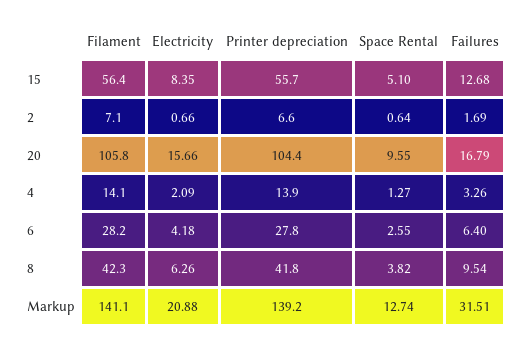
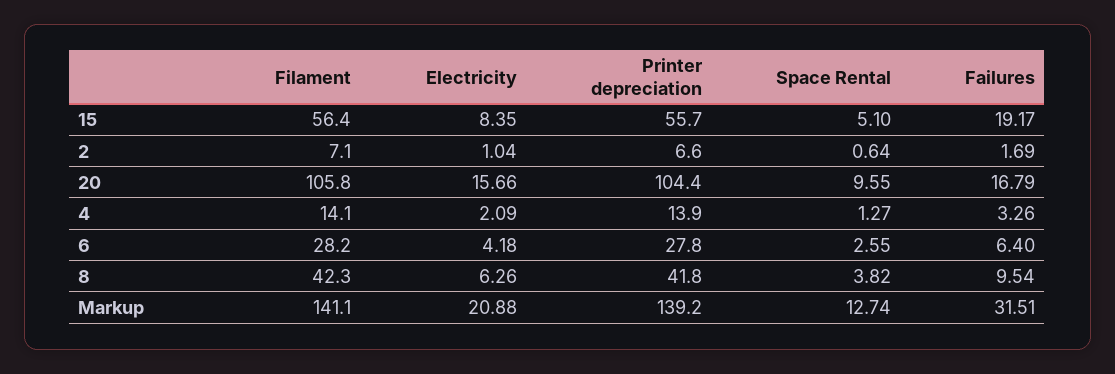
  {
    "Filament": {
      "15": 56.4,
      "2": 7.1,
      "20": 105.8,
      "4": 14.1,
      "6": 28.2,
      "8": 42.3,
      "Markup": 141.1
    },
    "Electricity": {
      "15": 8.35,
-     "2": 0.66,
+     "2": 1.04,
      "20": 15.66,
      "4": 2.09,
      "6": 4.18,
      "8": 6.26,
      "Markup": 20.88
    },
    "Printer depreciation": {
      "15": 55.7,
      "2": 6.6,
      "20": 104.4,
      "4": 13.9,
      "6": 27.8,
      "8": 41.8,
      "Markup": 139.2
    },
    "Space Rental": {
      "15": 5.1,
      "2": 0.64,
      "20": 9.55,
      "4": 1.27,
      "6": 2.55,
      "8": 3.82,
      "Markup": 12.74
    },
    "Failures": {
-     "15": 12.68,
+     "15": 19.17,
      "2": 1.69,
      "20": 16.79,
      "4": 3.26,
      "6": 6.4,
      "8": 9.54,
      "Markup": 31.51
    }
  }

